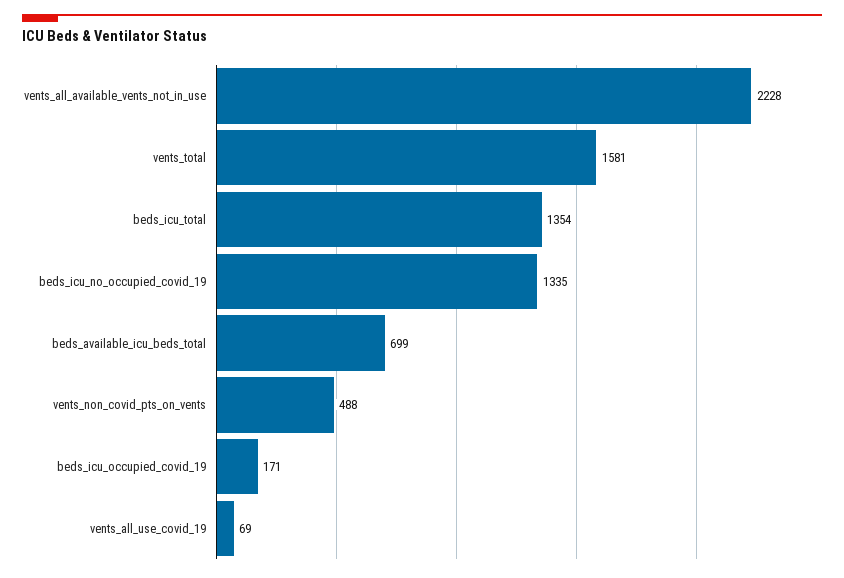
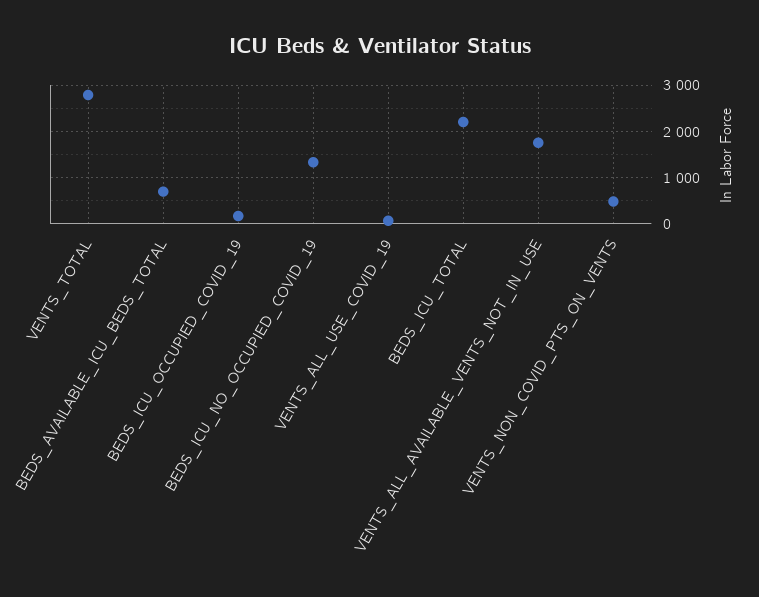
  {
-   "vents_all_available_vents_not_in_use": 2228,
+   "vents_all_available_vents_not_in_use": 1800,
-   "vents_total": 1581,
+   "vents_total": 2800,
-   "beds_icu_total": 1354,
+   "beds_icu_total": 2200,
    "beds_icu_no_occupied_covid_19": 1335,
    "beds_available_icu_beds_total": 699,
    "vents_non_covid_pts_on_vents": 488,
    "beds_icu_occupied_covid_19": 171,
    "vents_all_use_covid_19": 69
  }

